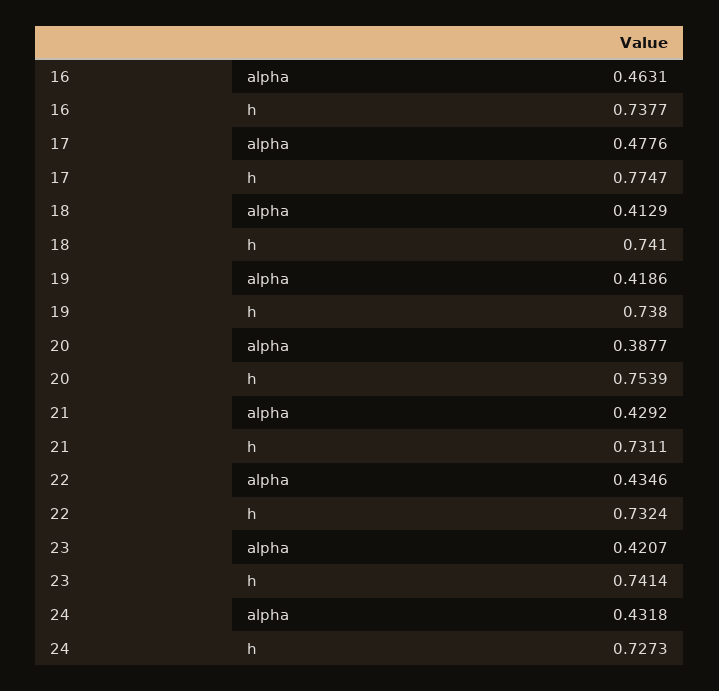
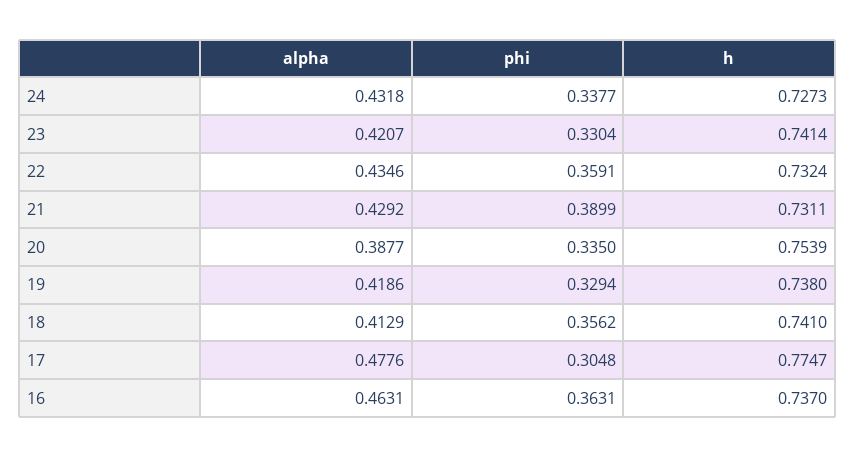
  {
    "16": {
      "alpha": 0.4631,
-     "h": 0.7377
+     "h": 0.737,
+     "phi": 0.3631
    },
    "17": {
      "alpha": 0.4776,
-     "h": 0.7747
+     "h": 0.7747,
+     "phi": 0.3048
    },
    "18": {
      "alpha": 0.4129,
-     "h": 0.741
+     "h": 0.741,
+     "phi": 0.3562
    },
    "19": {
      "alpha": 0.4186,
-     "h": 0.738
+     "h": 0.738,
+     "phi": 0.3294
    },
    "20": {
      "alpha": 0.3877,
-     "h": 0.7539
+     "h": 0.7539,
+     "phi": 0.335
    },
    "21": {
      "alpha": 0.4292,
-     "h": 0.7311
+     "h": 0.7311,
+     "phi": 0.3899
    },
    "22": {
      "alpha": 0.4346,
-     "h": 0.7324
+     "h": 0.7324,
+     "phi": 0.3591
    },
    "23": {
      "alpha": 0.4207,
-     "h": 0.7414
+     "h": 0.7414,
+     "phi": 0.3304
    },
    "24": {
      "alpha": 0.4318,
-     "h": 0.7273
+     "h": 0.7273,
+     "phi": 0.3377
    }
  }

